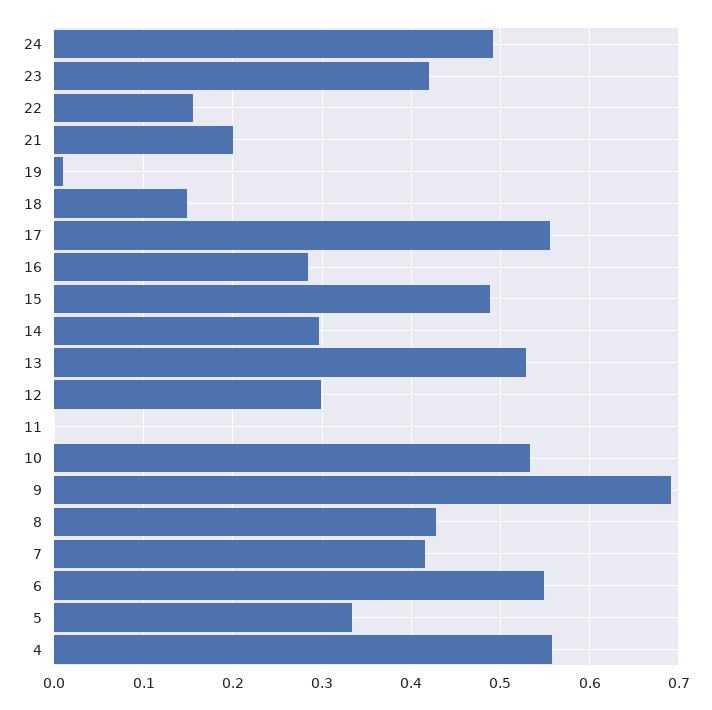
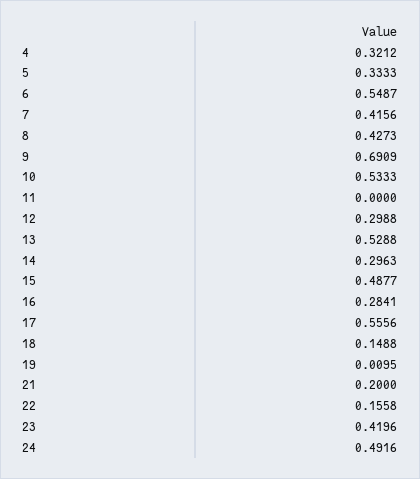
  {
    "24": 0.4916,
    "23": 0.4196,
    "22": 0.1558,
    "21": 0.2,
    "19": 0.0095,
    "18": 0.1488,
    "17": 0.5556,
    "16": 0.2841,
    "15": 0.4877,
    "14": 0.2963,
    "13": 0.5288,
    "12": 0.2988,
    "11": 0,
    "10": 0.5333,
    "9": 0.6909,
    "8": 0.4273,
    "7": 0.4156,
    "6": 0.5487,
    "5": 0.3333,
-   "4": 0.56
+   "4": 0.3212
  }

